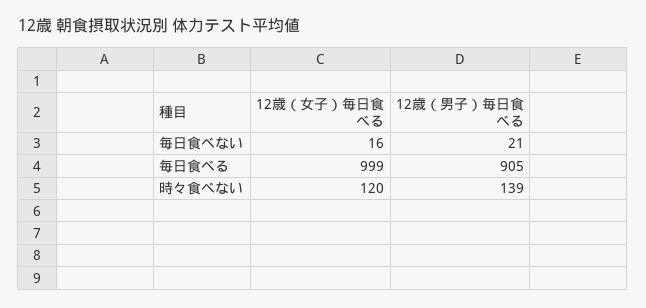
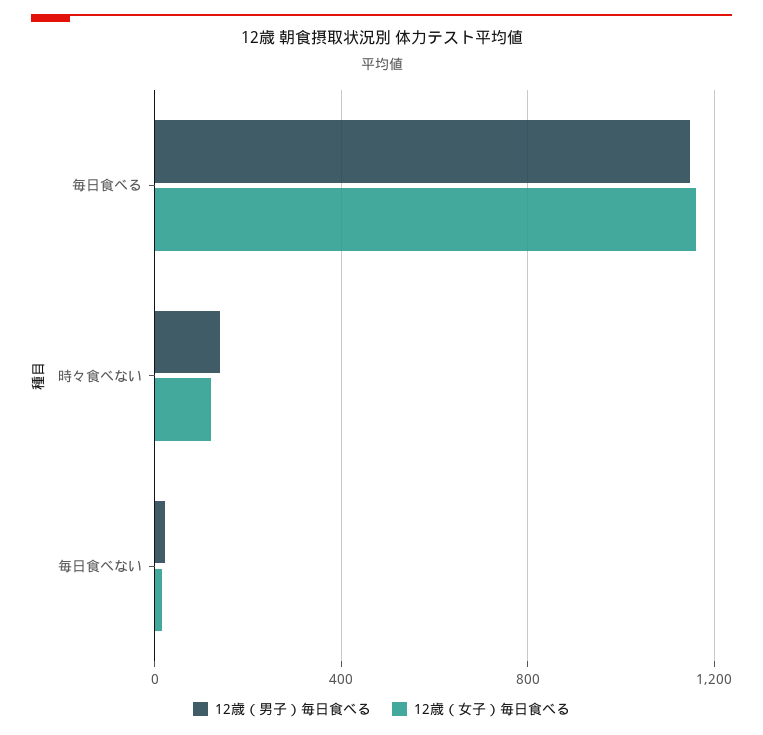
  {
    "12歳（女子）毎日食べる": {
      "毎日食べない": 16,
-     "毎日食べる": 999,
+     "毎日食べる": 1150,
      "時々食べない": 120
    },
    "12歳（男子）毎日食べる": {
      "毎日食べない": 21,
-     "毎日食べる": 905,
+     "毎日食べる": 1150,
      "時々食べない": 139
    }
  }

